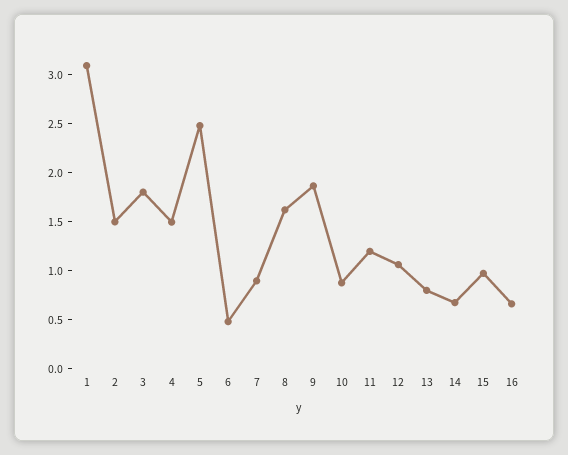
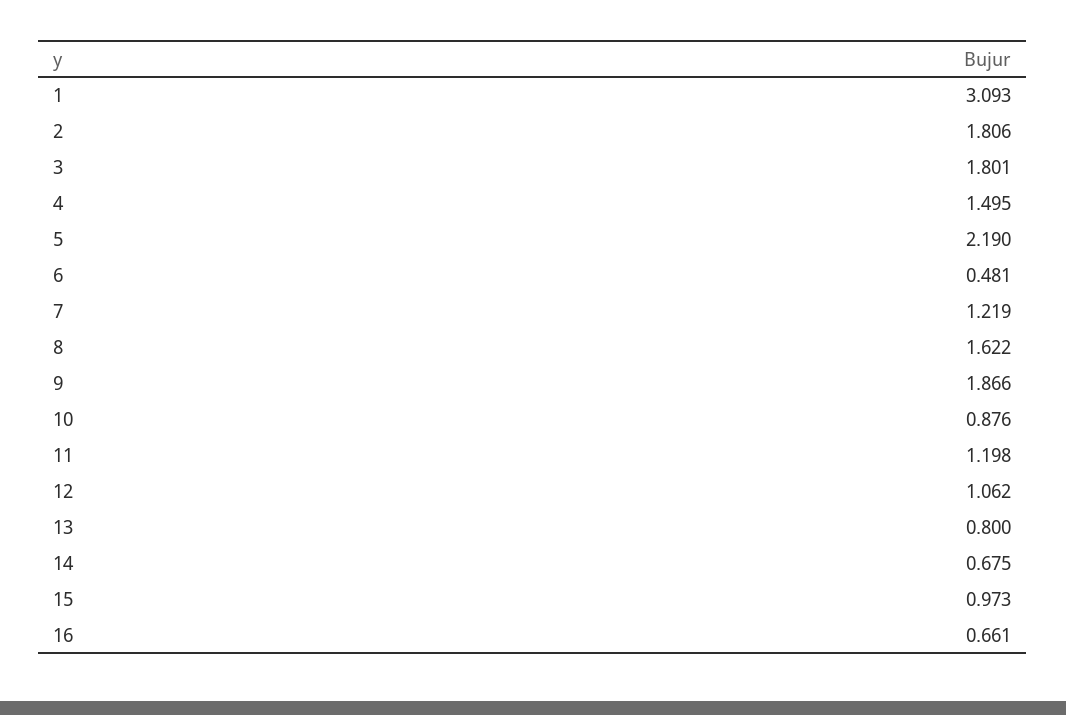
  {
    "1": 3.093,
-   "2": 1.5,
+   "2": 1.806,
    "3": 1.801,
    "4": 1.495,
-   "5": 2.5,
+   "5": 2.19,
    "6": 0.481,
-   "7": 0.9,
+   "7": 1.219,
    "8": 1.622,
    "9": 1.866,
    "10": 0.876,
    "11": 1.198,
    "12": 1.062,
    "13": 0.8,
    "14": 0.675,
    "15": 0.973,
    "16": 0.661
  }

